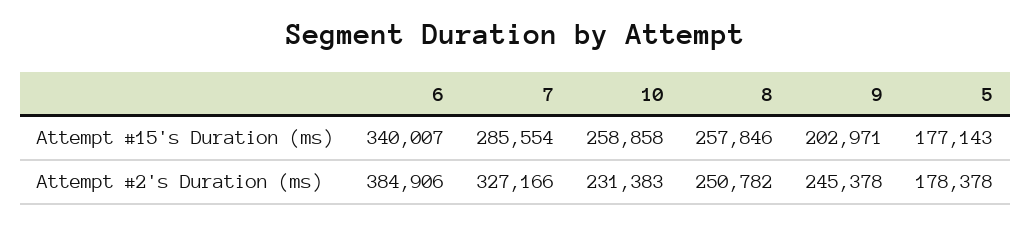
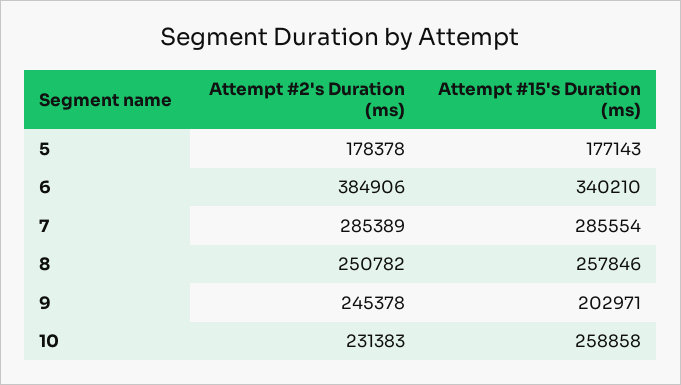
  {
    "6": {
-     "Attempt #15's Duration (ms)": 340007,
+     "Attempt #15's Duration (ms)": 340210,
      "Attempt #2's Duration (ms)": 384906
    },
    "7": {
      "Attempt #15's Duration (ms)": 285554,
-     "Attempt #2's Duration (ms)": 327166
+     "Attempt #2's Duration (ms)": 285389
    },
    "10": {
      "Attempt #15's Duration (ms)": 258858,
      "Attempt #2's Duration (ms)": 231383
    },
    "8": {
      "Attempt #15's Duration (ms)": 257846,
      "Attempt #2's Duration (ms)": 250782
    },
    "9": {
      "Attempt #15's Duration (ms)": 202971,
      "Attempt #2's Duration (ms)": 245378
    },
    "5": {
      "Attempt #15's Duration (ms)": 177143,
      "Attempt #2's Duration (ms)": 178378
    }
  }

